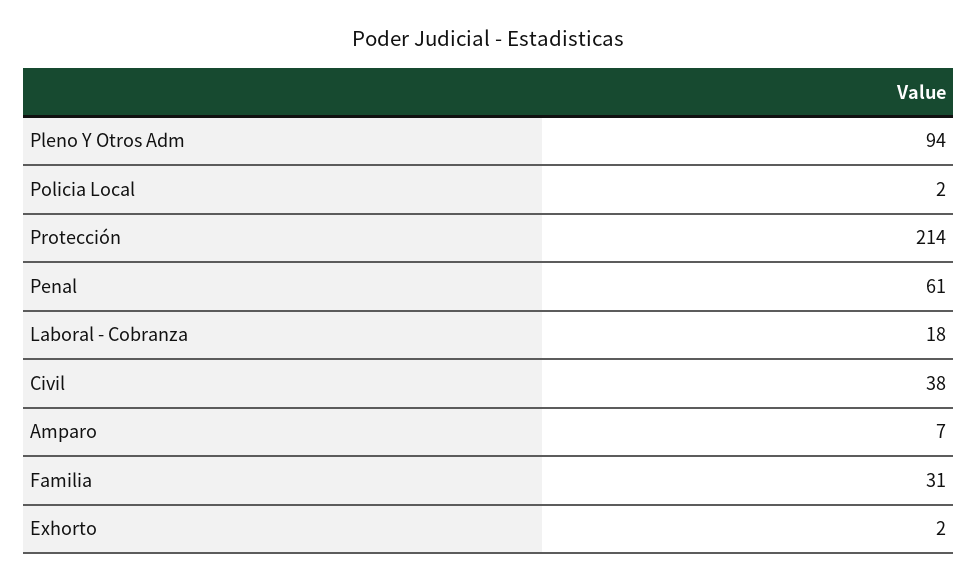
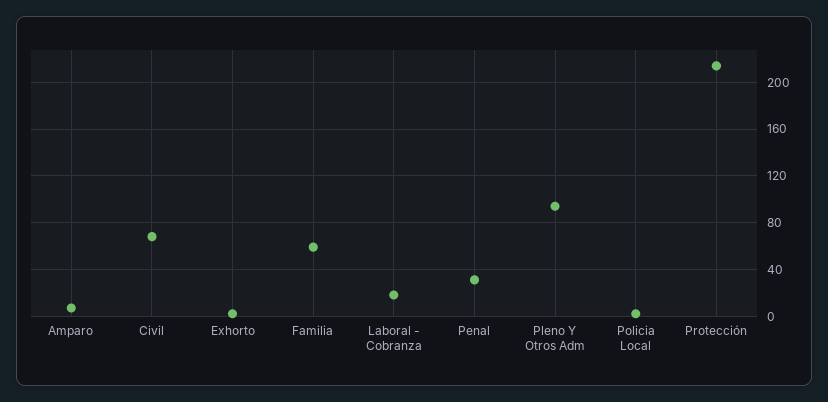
  {
    "Pleno Y Otros Adm": 94,
    "Policia Local": 2,
    "Protección": 214,
-   "Penal": 61,
+   "Penal": 30,
    "Laboral - Cobranza": 18,
-   "Civil": 38,
+   "Civil": 70,
    "Amparo": 7,
-   "Familia": 31,
+   "Familia": 60,
    "Exhorto": 2
  }

